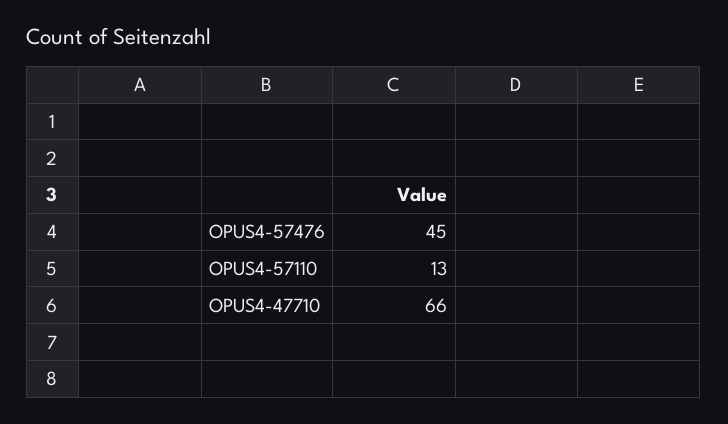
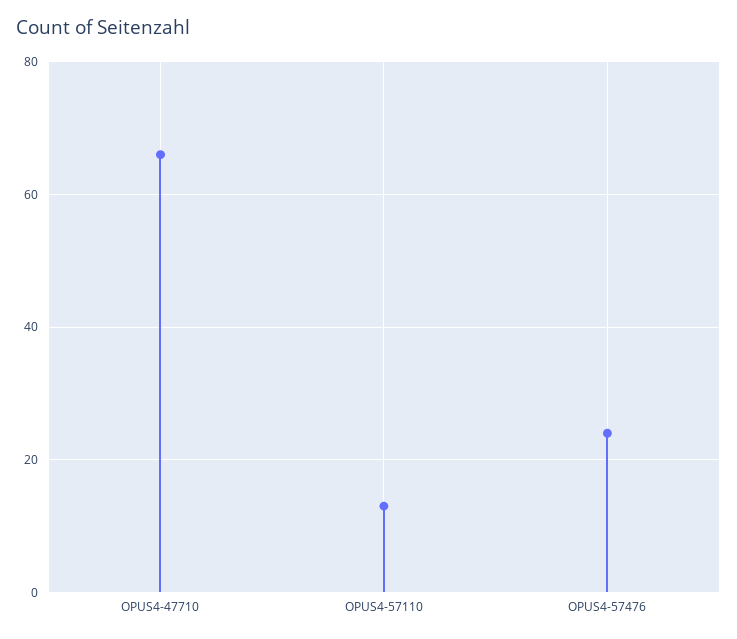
  {
-   "OPUS4-57476": 45,
+   "OPUS4-57476": 25,
    "OPUS4-57110": 13,
    "OPUS4-47710": 66
  }

